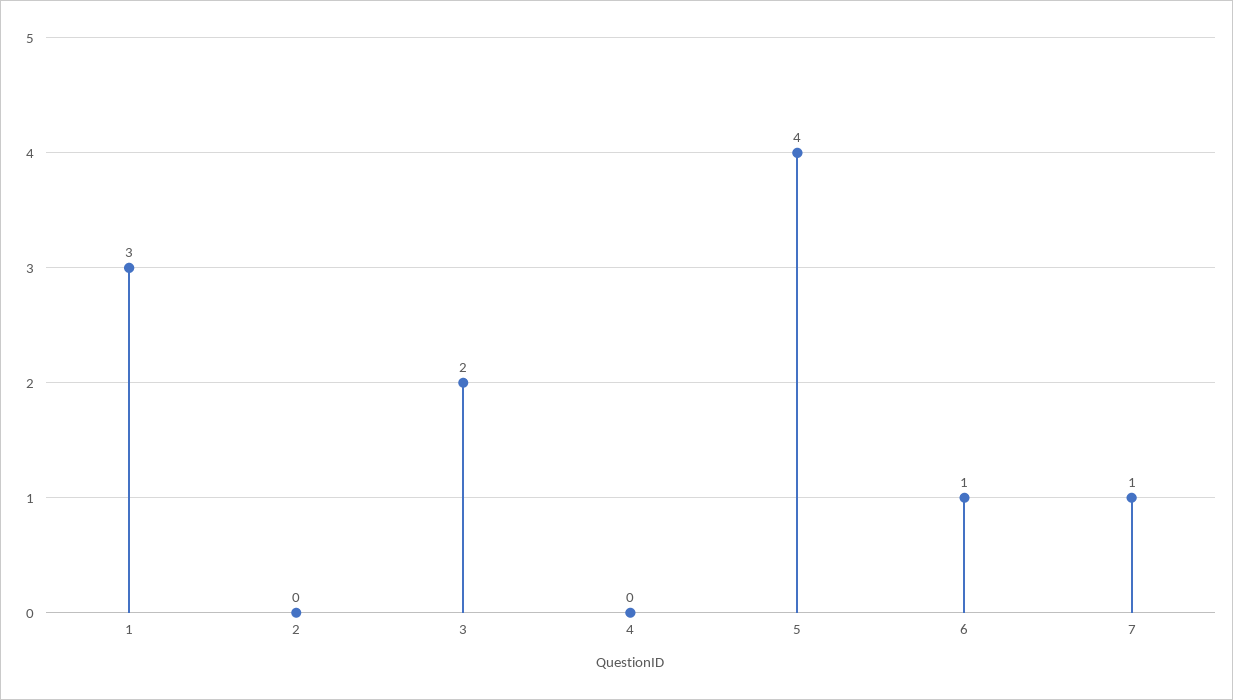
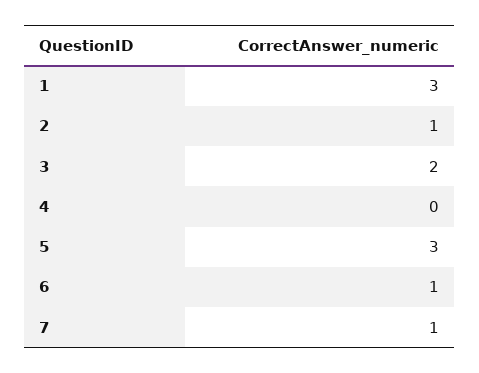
  {
    "1": 3,
-   "2": 0,
+   "2": 1,
    "3": 2,
    "4": 0,
-   "5": 4,
+   "5": 3,
    "6": 1,
    "7": 1
  }

